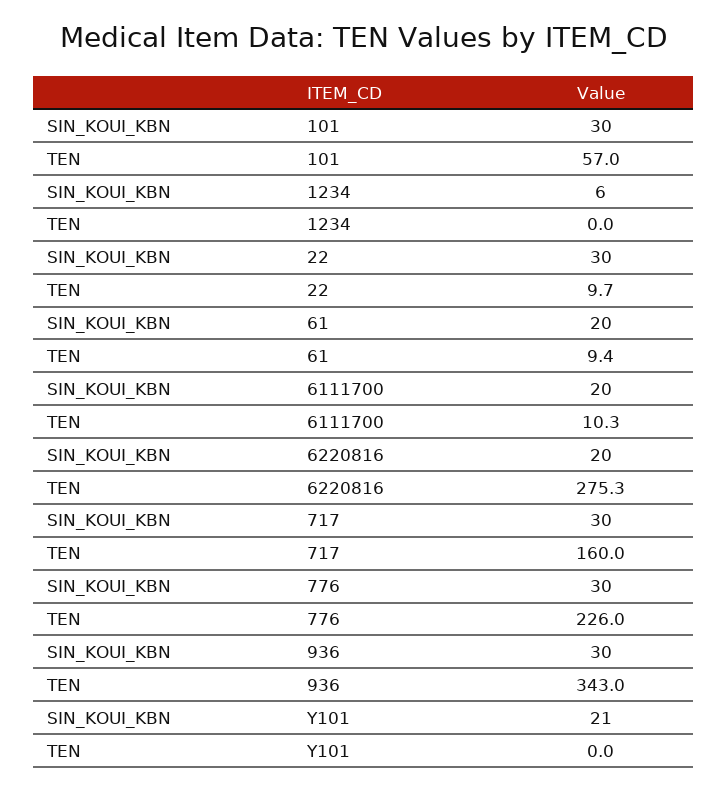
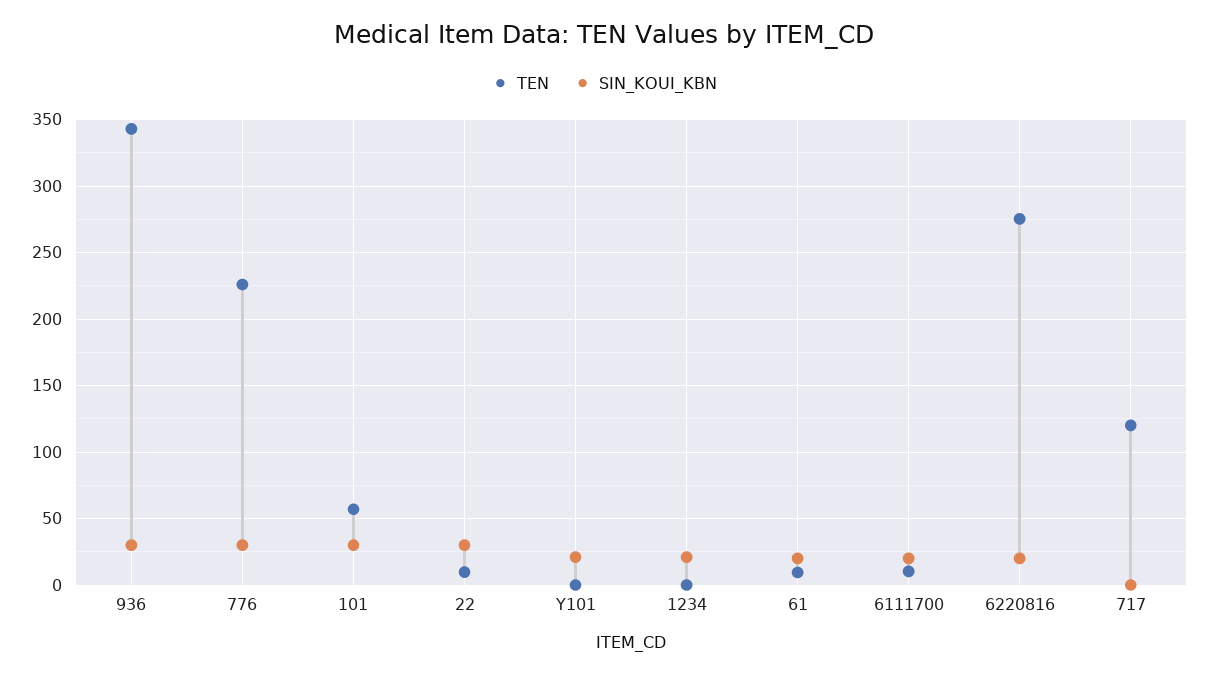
  {
    "SIN_KOUI_KBN": {
      "101": 30,
-     "1234": 6,
+     "1234": 20,
      "22": 30,
      "61": 20,
      "6111700": 20,
      "6220816": 20,
-     "717": 30,
+     "717": 0,
      "776": 30,
      "936": 30,
      "Y101": 21
    },
    "TEN": {
      "101": 57,
      "1234": 0,
      "22": 9.7,
      "61": 9.4,
      "6111700": 10.3,
      "6220816": 275.3,
-     "717": 160,
+     "717": 120,
      "776": 226,
      "936": 343,
      "Y101": 0
    }
  }

